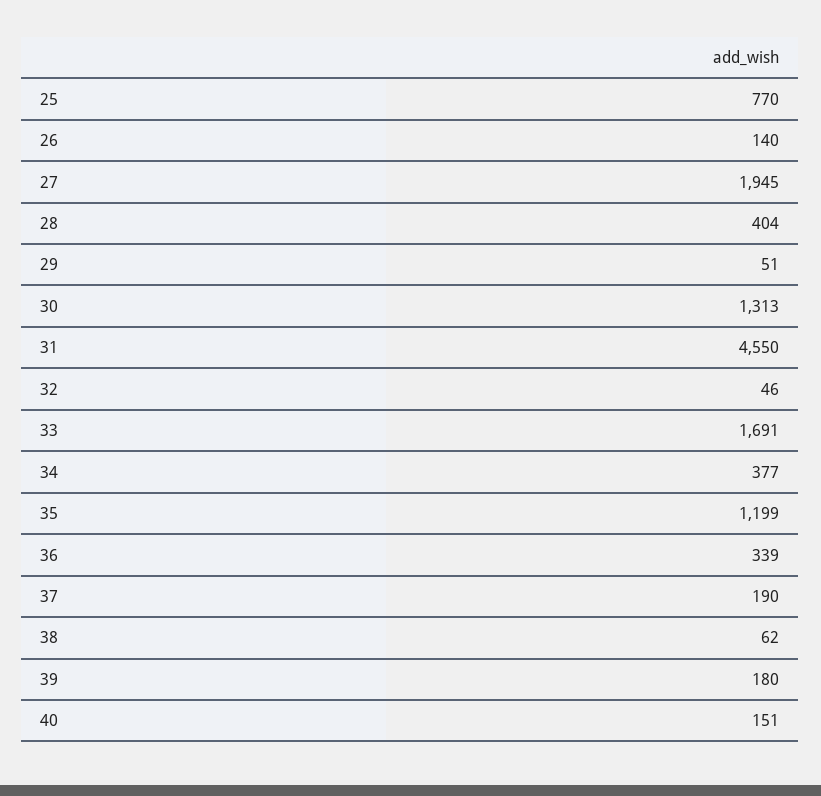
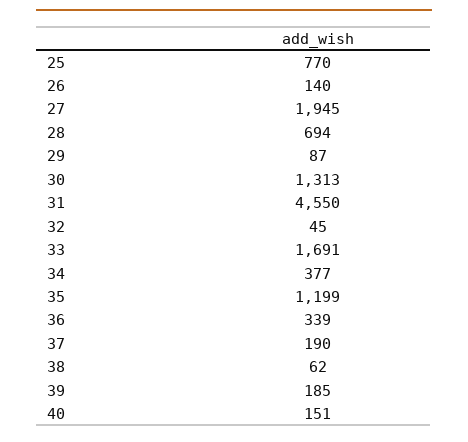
  {
    "25": 770,
    "26": 140,
    "27": 1945,
-   "28": 404,
+   "28": 694,
-   "29": 51,
+   "29": 87,
    "30": 1313,
    "31": 4550,
-   "32": 46,
+   "32": 45,
    "33": 1691,
    "34": 377,
    "35": 1199,
    "36": 339,
    "37": 190,
    "38": 62,
-   "39": 180,
+   "39": 185,
    "40": 151
  }

